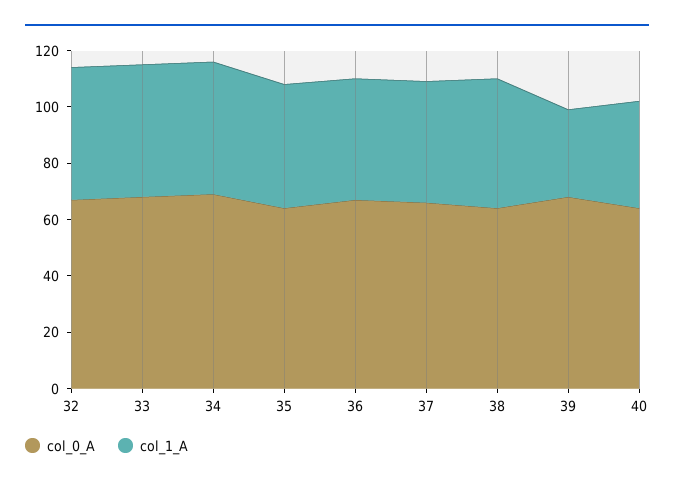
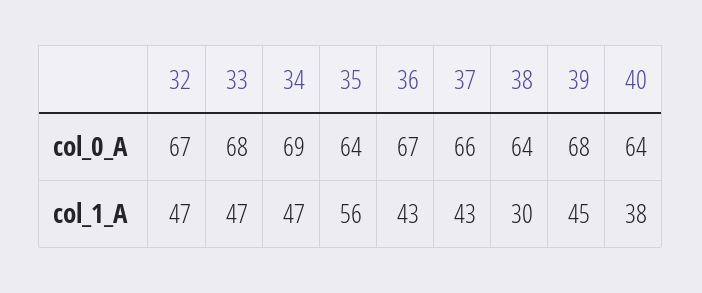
  {
    "col_0_A": {
      "32": 67,
      "33": 68,
      "34": 69,
      "35": 64,
      "36": 67,
      "37": 66,
      "38": 64,
      "39": 68,
      "40": 64
    },
    "col_1_A": {
      "32": 47,
      "33": 47,
      "34": 47,
-     "35": 45,
+     "35": 56,
      "36": 43,
      "37": 43,
-     "38": 45,
+     "38": 30,
-     "39": 30,
+     "39": 45,
      "40": 38
    }
  }

